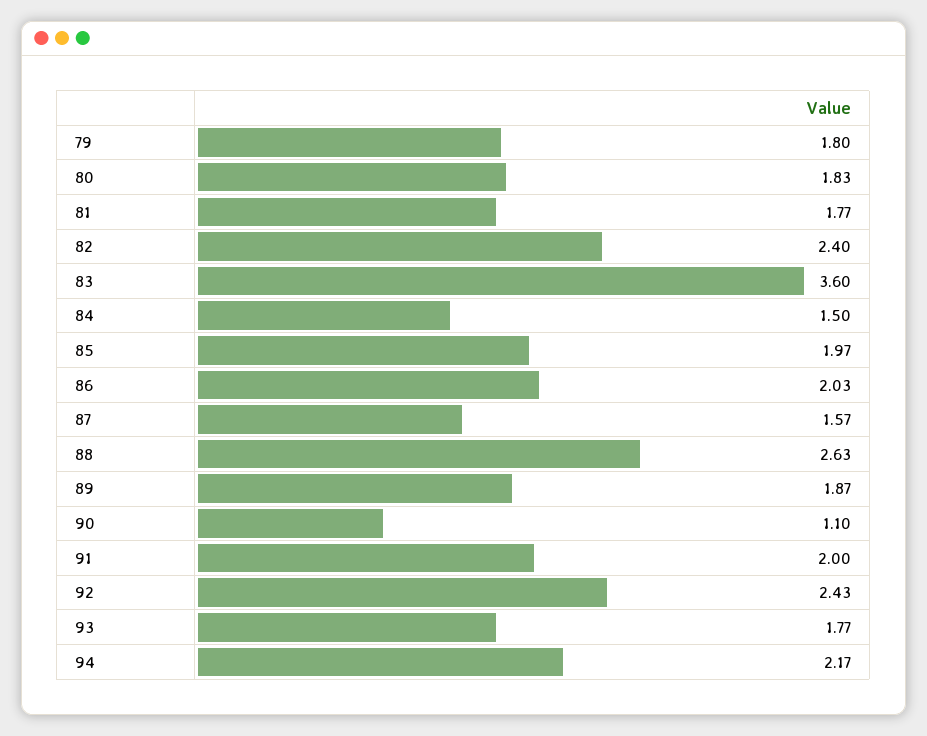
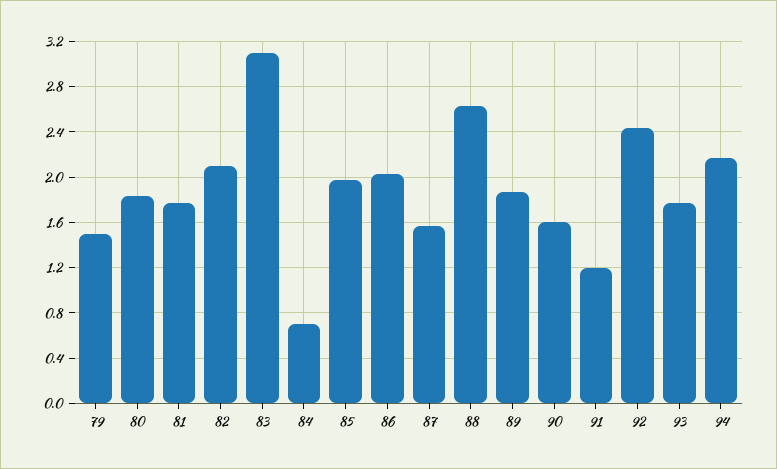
  {
-   "79": 1.8,
+   "79": 1.5,
    "80": 1.83,
    "81": 1.77,
-   "82": 2.4,
+   "82": 2.1,
-   "83": 3.6,
+   "83": 3.1,
-   "84": 1.5,
+   "84": 0.7,
    "85": 1.97,
    "86": 2.03,
    "87": 1.57,
    "88": 2.63,
    "89": 1.87,
-   "90": 1.1,
+   "90": 1.6,
-   "91": 2,
+   "91": 1.2,
    "92": 2.43,
    "93": 1.77,
    "94": 2.17
  }

